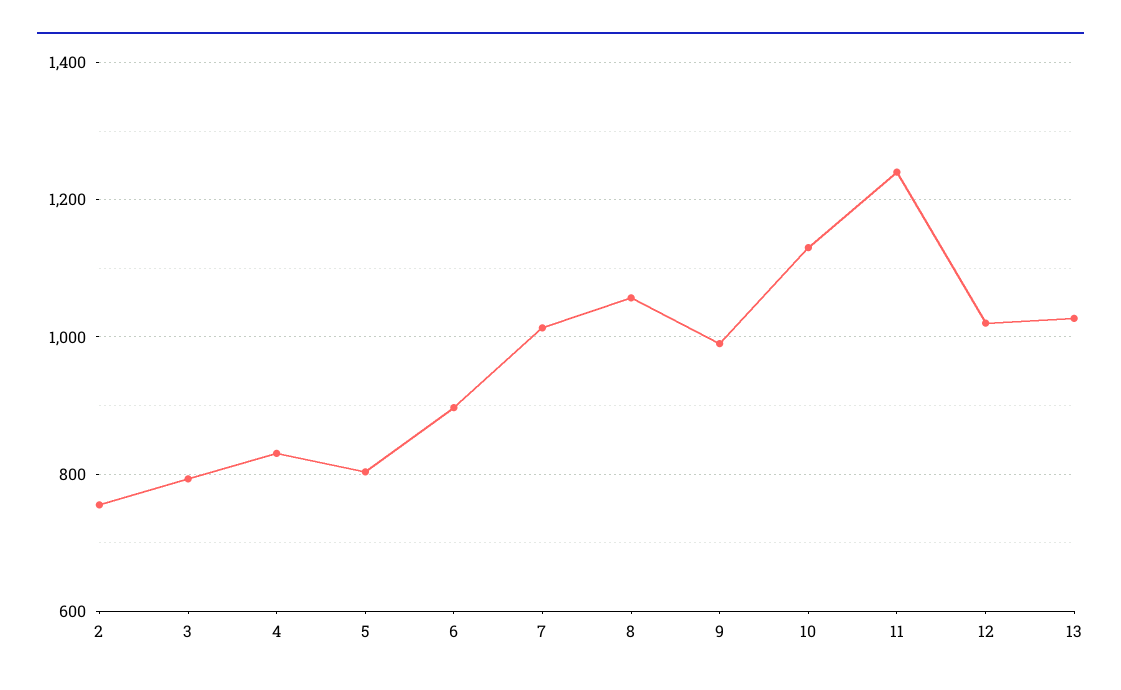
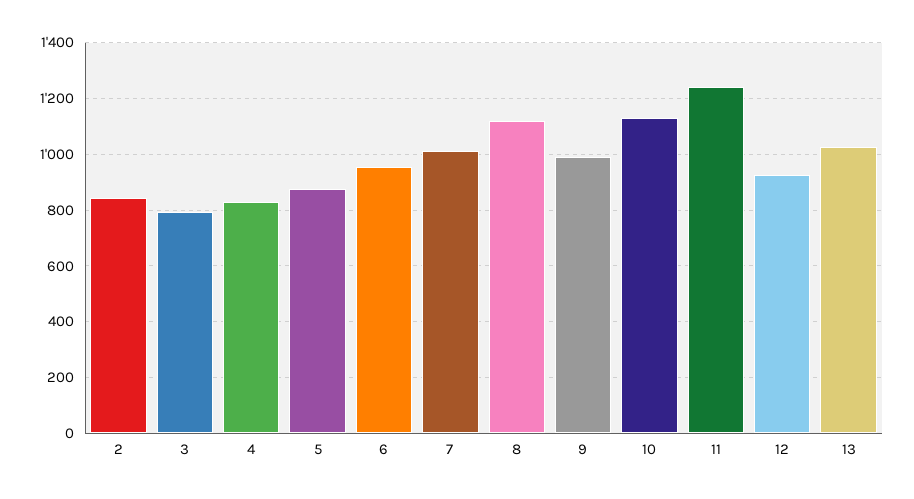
  {
-   "2": 760,
+   "2": 850,
    "3": 800,
    "4": 840,
-   "5": 800,
+   "5": 875,
-   "6": 900,
+   "6": 950,
    "7": 1020,
-   "8": 1060,
+   "8": 1125,
    "9": 1000,
    "10": 1140,
    "11": 1240,
-   "12": 1020,
+   "12": 925,
    "13": 1020
  }

